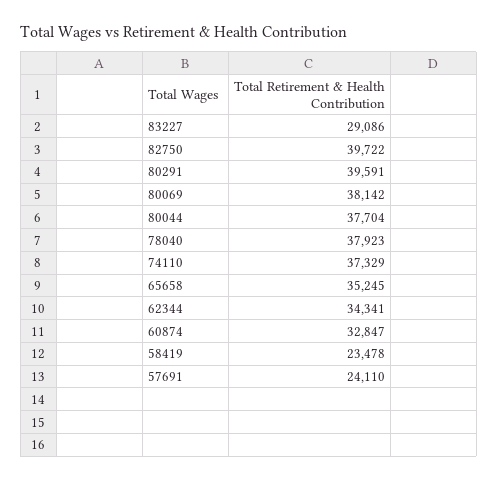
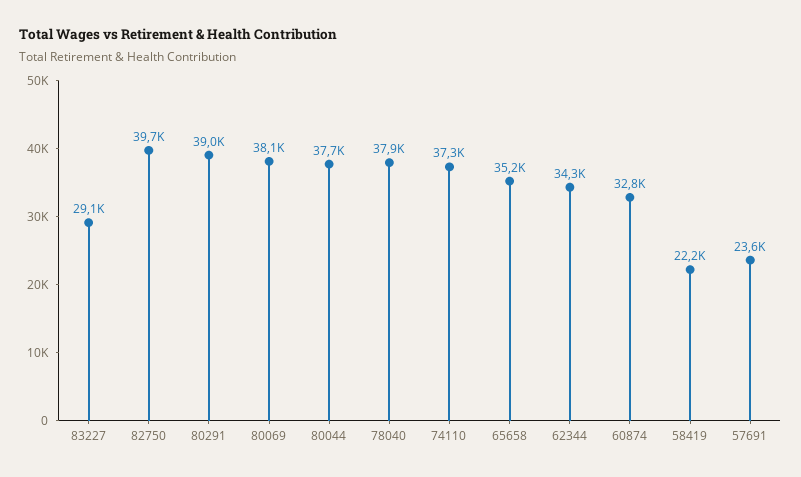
  {
    "83227": 29086,
    "82750": 39722,
-   "80291": 39591,
+   "80291": 39000,
    "80069": 38142,
    "80044": 37704,
    "78040": 37923,
    "74110": 37329,
    "65658": 35245,
    "62344": 34341,
    "60874": 32847,
-   "58419": 23478,
+   "58419": 22200,
-   "57691": 24110
+   "57691": 23600
  }

